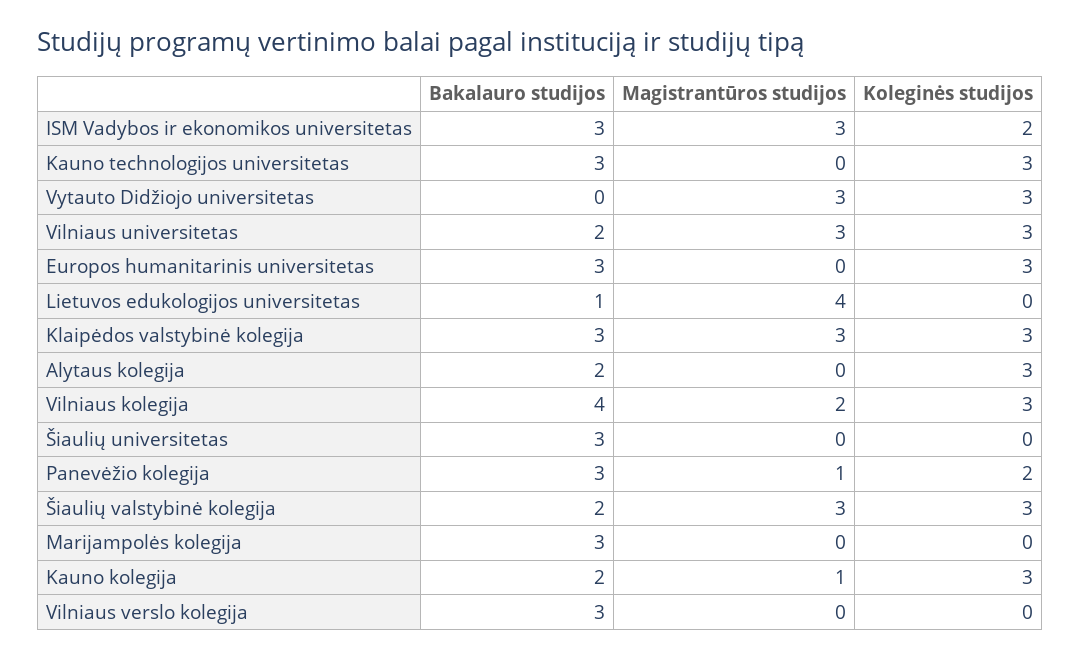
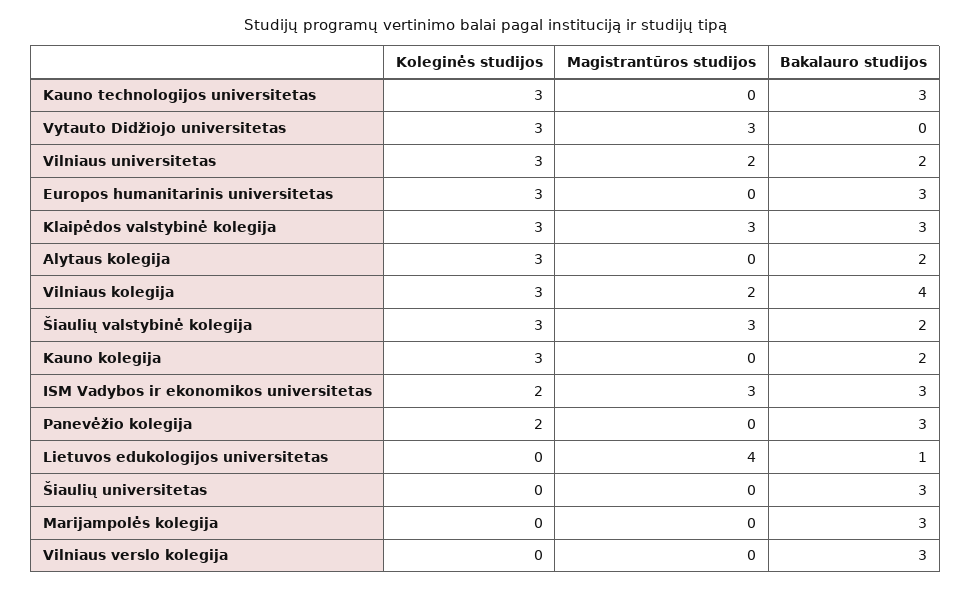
  {
    "Bakalauro studijos": {
      "ISM Vadybos ir ekonomikos universitetas": 3,
      "Kauno technologijos universitetas": 3,
      "Vytauto Didžiojo universitetas": 0,
      "Vilniaus universitetas": 2,
      "Europos humanitarinis universitetas": 3,
      "Lietuvos edukologijos universitetas": 1,
      "Klaipėdos valstybinė kolegija": 3,
      "Alytaus kolegija": 2,
      "Vilniaus kolegija": 4,
      "Šiaulių universitetas": 3,
      "Panevėžio kolegija": 3,
      "Šiaulių valstybinė kolegija": 2,
      "Marijampolės kolegija": 3,
      "Kauno kolegija": 2,
      "Vilniaus verslo kolegija": 3
    },
    "Magistrantūros studijos": {
      "ISM Vadybos ir ekonomikos universitetas": 3,
      "Kauno technologijos universitetas": 0,
      "Vytauto Didžiojo universitetas": 3,
-     "Vilniaus universitetas": 3,
+     "Vilniaus universitetas": 2,
      "Europos humanitarinis universitetas": 0,
      "Lietuvos edukologijos universitetas": 4,
      "Klaipėdos valstybinė kolegija": 3,
      "Alytaus kolegija": 0,
      "Vilniaus kolegija": 2,
      "Šiaulių universitetas": 0,
-     "Panevėžio kolegija": 1,
+     "Panevėžio kolegija": 0,
      "Šiaulių valstybinė kolegija": 3,
      "Marijampolės kolegija": 0,
-     "Kauno kolegija": 1,
+     "Kauno kolegija": 0,
      "Vilniaus verslo kolegija": 0
    },
    "Koleginės studijos": {
      "ISM Vadybos ir ekonomikos universitetas": 2,
      "Kauno technologijos universitetas": 3,
      "Vytauto Didžiojo universitetas": 3,
      "Vilniaus universitetas": 3,
      "Europos humanitarinis universitetas": 3,
      "Lietuvos edukologijos universitetas": 0,
      "Klaipėdos valstybinė kolegija": 3,
      "Alytaus kolegija": 3,
      "Vilniaus kolegija": 3,
      "Šiaulių universitetas": 0,
      "Panevėžio kolegija": 2,
      "Šiaulių valstybinė kolegija": 3,
      "Marijampolės kolegija": 0,
      "Kauno kolegija": 3,
      "Vilniaus verslo kolegija": 0
    }
  }

